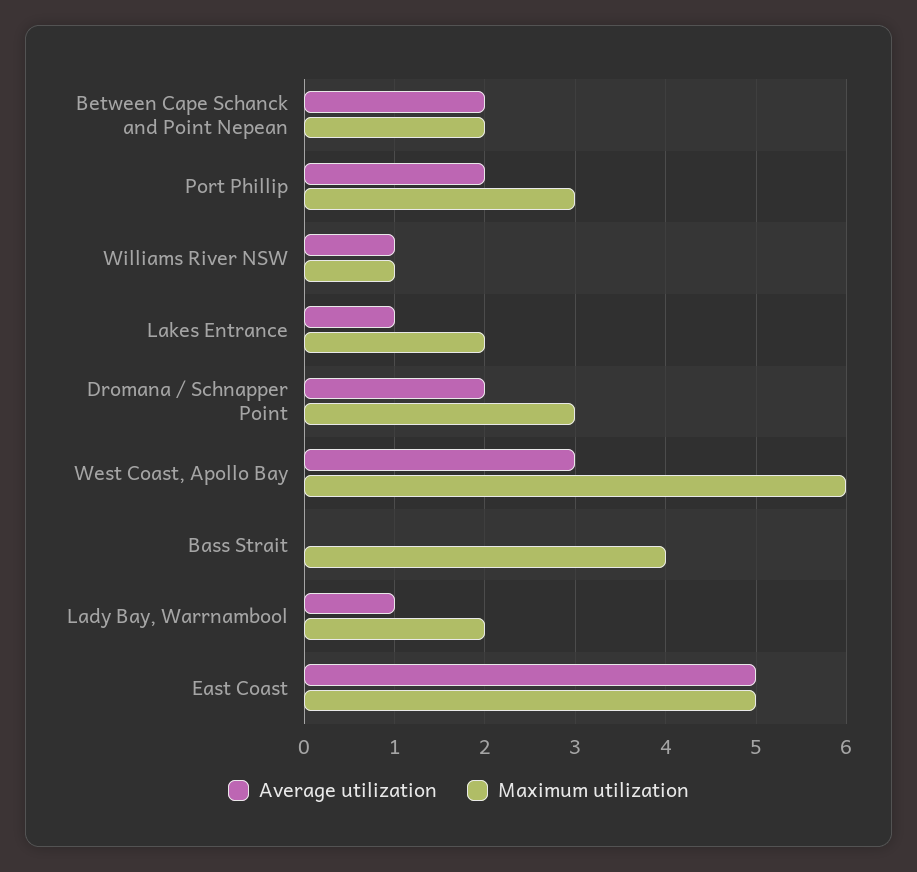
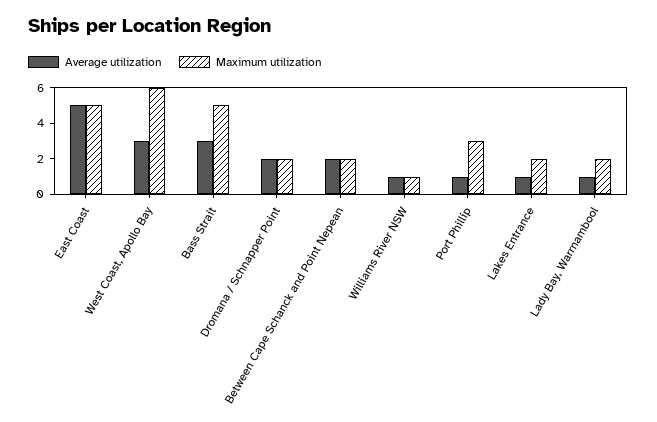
  {
    "Average utilization": {
      "Between Cape Schanck and Point Nepean": 2,
-     "Port Phillip": 2,
+     "Port Phillip": 1,
      "Williams River NSW": 1,
      "Lakes Entrance": 1,
      "Dromana / Schnapper Point": 2,
      "West Coast, Apollo Bay": 3,
-     "Bass Strait": 0,
+     "Bass Strait": 3,
      "Lady Bay, Warrnambool": 1,
      "East Coast": 5
    },
    "Maximum utilization": {
      "Between Cape Schanck and Point Nepean": 2,
      "Port Phillip": 3,
      "Williams River NSW": 1,
      "Lakes Entrance": 2,
-     "Dromana / Schnapper Point": 3,
+     "Dromana / Schnapper Point": 2,
      "West Coast, Apollo Bay": 6,
-     "Bass Strait": 4,
+     "Bass Strait": 5,
      "Lady Bay, Warrnambool": 2,
      "East Coast": 5
    }
  }

